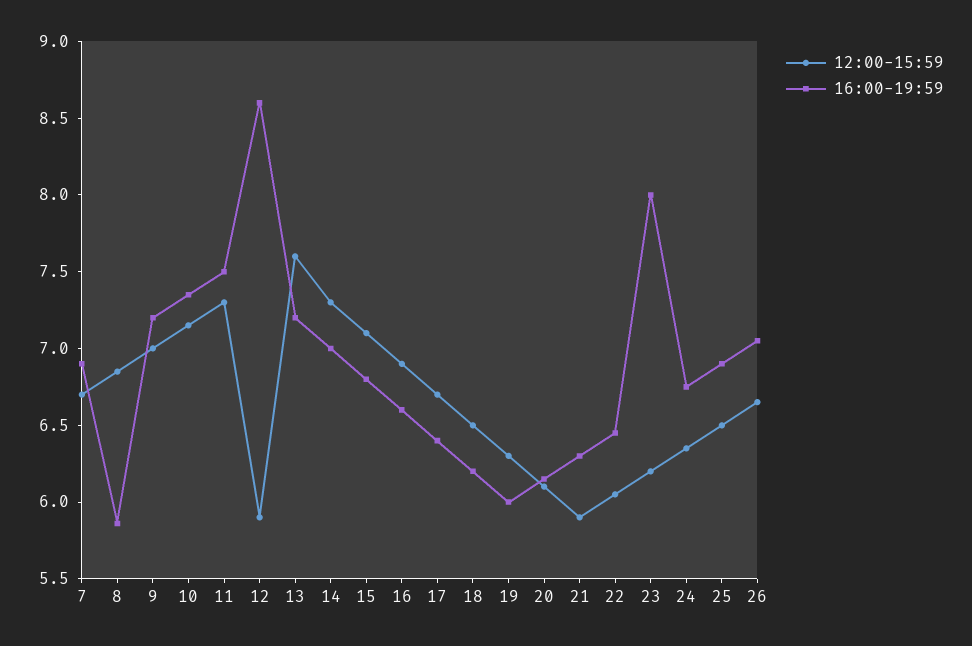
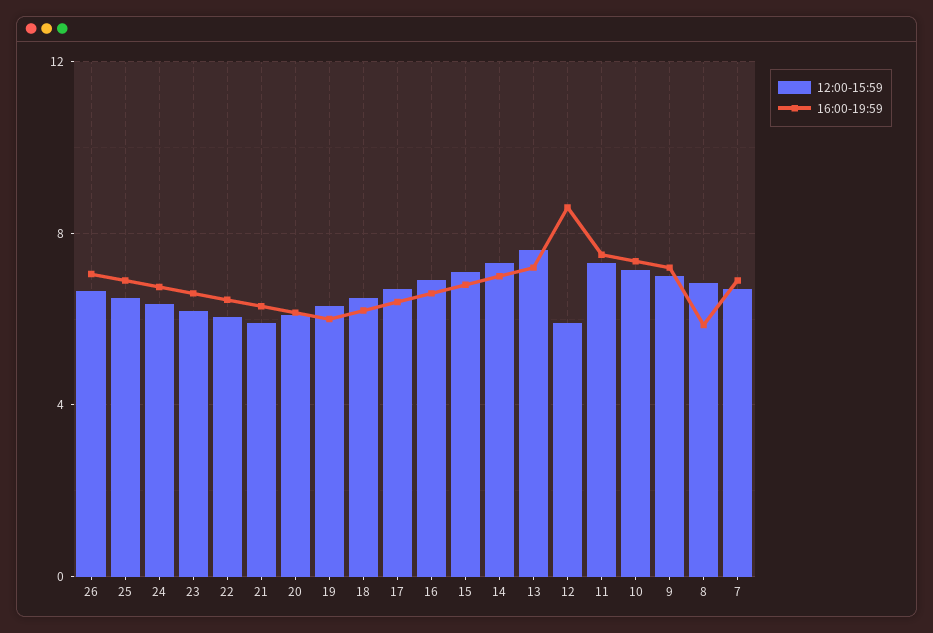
  {
    "12:00-15:59": {
      "7": 6.7,
      "8": 6.9,
      "9": 7,
      "10": 7.2,
      "11": 7.3,
      "12": 5.9,
      "13": 7.6,
      "14": 7.3,
      "15": 7.1,
      "16": 6.9,
      "17": 6.7,
      "18": 6.5,
      "19": 6.3,
      "20": 6.1,
      "21": 5.9,
      "22": 6.1,
      "23": 6.2,
      "24": 6.4,
      "25": 6.5,
      "26": 6.7
    },
    "16:00-19:59": {
      "7": 6.9,
      "8": 5.9,
      "9": 7.2,
      "10": 7.4,
      "11": 7.5,
      "12": 8.6,
      "13": 7.2,
      "14": 7,
      "15": 6.8,
      "16": 6.6,
      "17": 6.4,
      "18": 6.2,
      "19": 6,
      "20": 6.2,
      "21": 6.3,
      "22": 6.5,
-     "23": 8,
+     "23": 6.5,
      "24": 6.8,
      "25": 6.9,
      "26": 7.1
    }
  }

